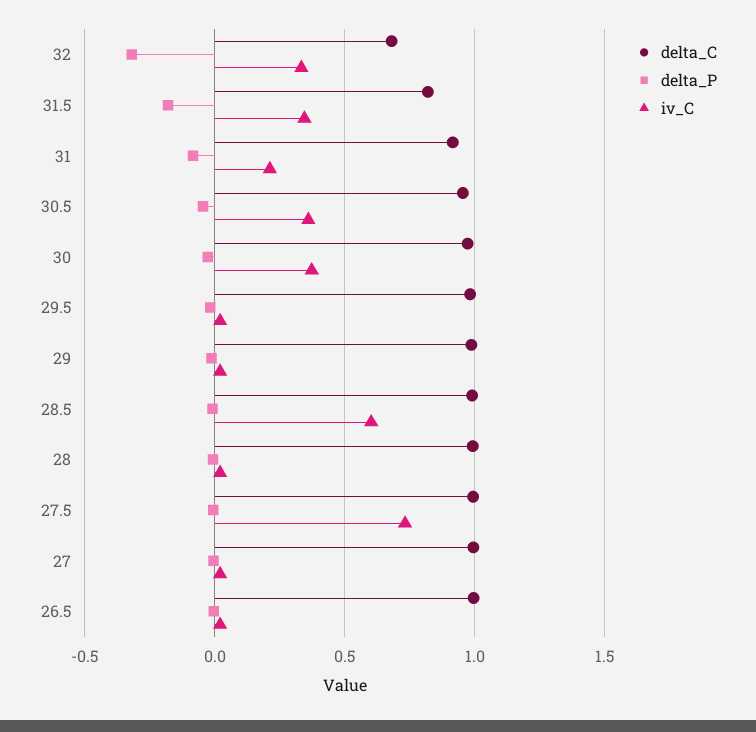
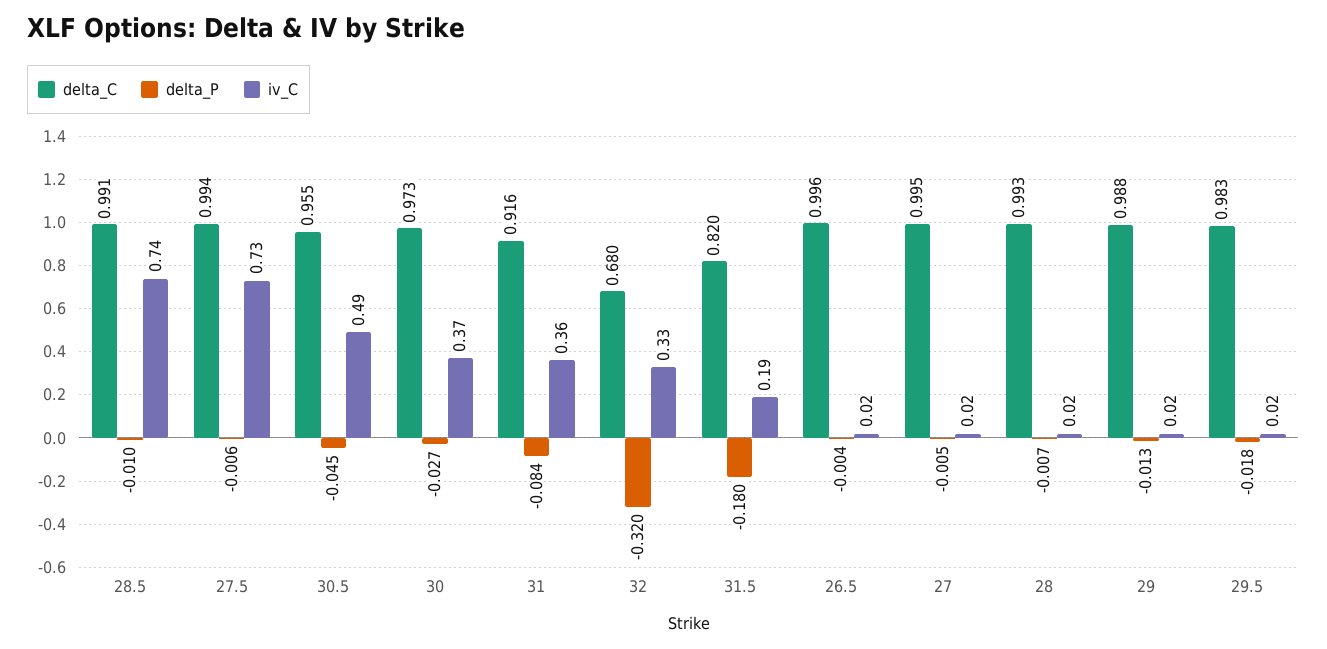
  {
    "delta_C": {
      "32": 0.68,
      "31.5": 0.82,
      "31": 0.916,
      "30.5": 0.955,
      "30": 0.973,
      "29.5": 0.983,
      "29": 0.988,
      "28.5": 0.991,
      "28": 0.993,
      "27.5": 0.994,
      "27": 0.995,
      "26.5": 0.996
    },
    "delta_P": {
      "32": -0.32,
      "31.5": -0.18,
      "31": -0.084,
      "30.5": -0.045,
      "30": -0.027,
      "29.5": -0.018,
      "29": -0.013,
      "28.5": -0.01,
      "28": -0.007,
      "27.5": -0.006,
      "27": -0.005,
      "26.5": -0.004
    },
    "iv_C": {
      "32": 0.33,
-     "31.5": 0.35,
+     "31.5": 0.19,
-     "31": 0.2,
+     "31": 0.36,
-     "30.5": 0.35,
+     "30.5": 0.49,
      "30": 0.37,
      "29.5": 0.02,
      "29": 0.02,
-     "28.5": 0.6,
+     "28.5": 0.74,
      "28": 0.02,
      "27.5": 0.73,
      "27": 0.02,
      "26.5": 0.02
    }
  }

